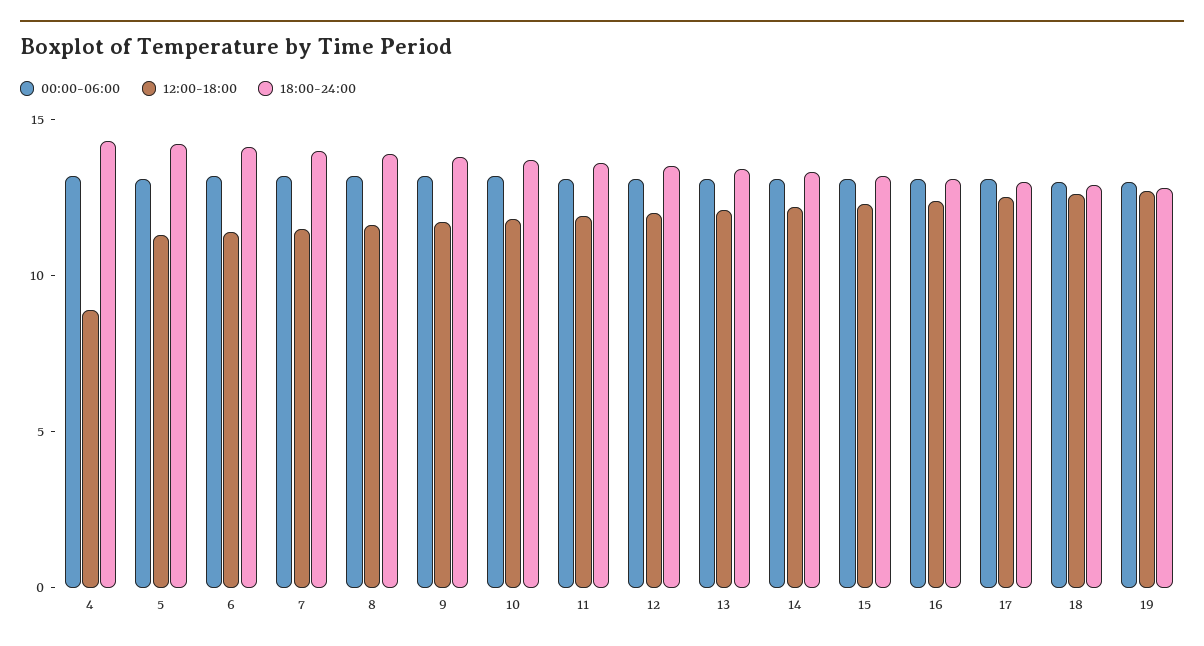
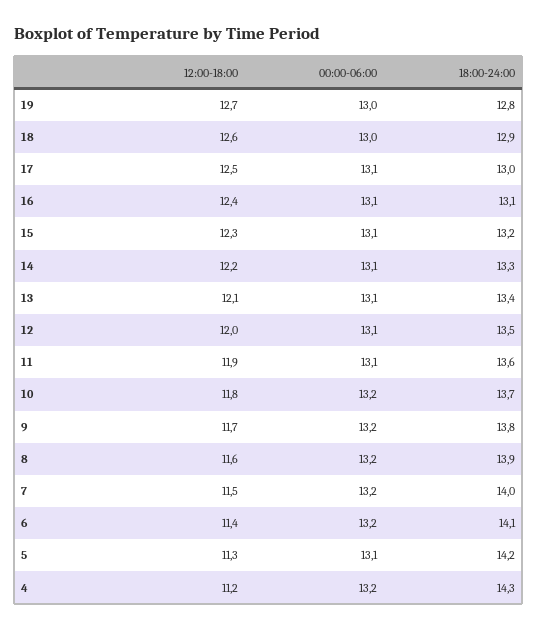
  {
    "00:00-06:00": {
      "4": 13.2,
      "5": 13.1,
      "6": 13.2,
      "7": 13.2,
      "8": 13.2,
      "9": 13.2,
      "10": 13.2,
      "11": 13.1,
      "12": 13.1,
      "13": 13.1,
      "14": 13.1,
      "15": 13.1,
      "16": 13.1,
      "17": 13.1,
      "18": 13,
      "19": 13
    },
    "12:00-18:00": {
-     "4": 9,
+     "4": 11.2,
      "5": 11.3,
      "6": 11.4,
      "7": 11.5,
      "8": 11.6,
      "9": 11.7,
      "10": 11.8,
      "11": 11.9,
      "12": 12,
      "13": 12.1,
      "14": 12.2,
      "15": 12.3,
      "16": 12.4,
      "17": 12.5,
      "18": 12.6,
      "19": 12.7
    },
    "18:00-24:00": {
      "4": 14.3,
      "5": 14.2,
      "6": 14.1,
      "7": 14,
      "8": 13.9,
      "9": 13.8,
      "10": 13.7,
      "11": 13.6,
      "12": 13.5,
      "13": 13.4,
      "14": 13.3,
      "15": 13.2,
      "16": 13.1,
      "17": 13,
      "18": 12.9,
      "19": 12.8
    }
  }

